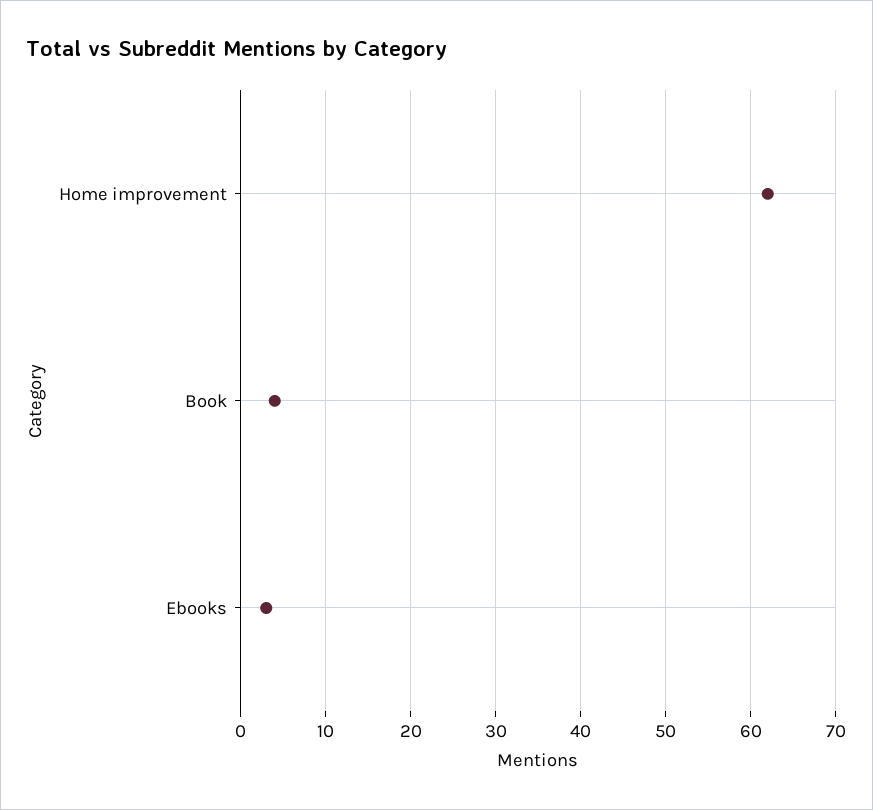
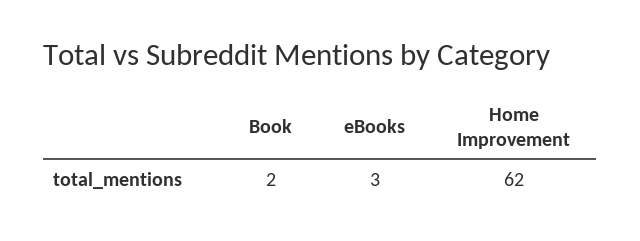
  {
    "Home improvement": 62,
-   "Book": 4,
+   "Book": 2,
    "Ebooks": 3
  }

